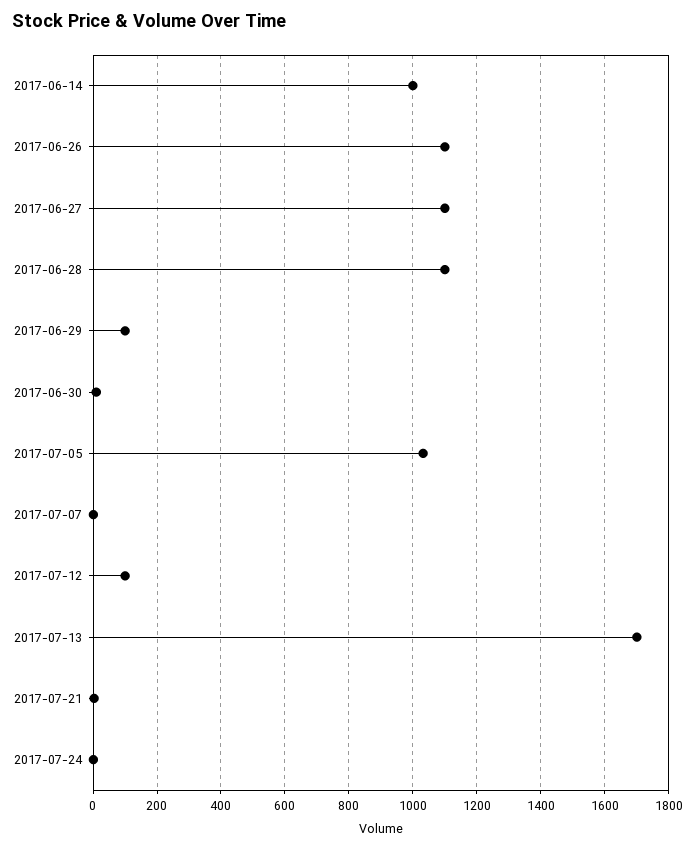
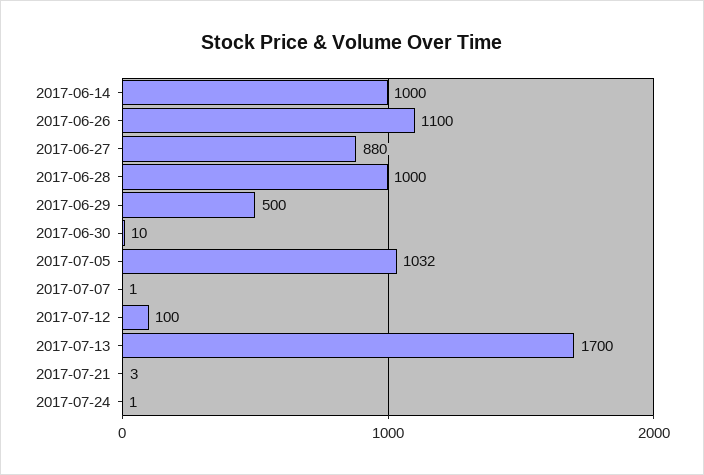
  {
    "2017-06-14": 1000,
    "2017-06-26": 1100,
-   "2017-06-27": 1100,
+   "2017-06-27": 880,
-   "2017-06-28": 1100,
+   "2017-06-28": 1000,
-   "2017-06-29": 100,
+   "2017-06-29": 500,
    "2017-06-30": 10,
    "2017-07-05": 1032,
    "2017-07-07": 1,
    "2017-07-12": 100,
    "2017-07-13": 1700,
    "2017-07-21": 3,
    "2017-07-24": 1
  }

